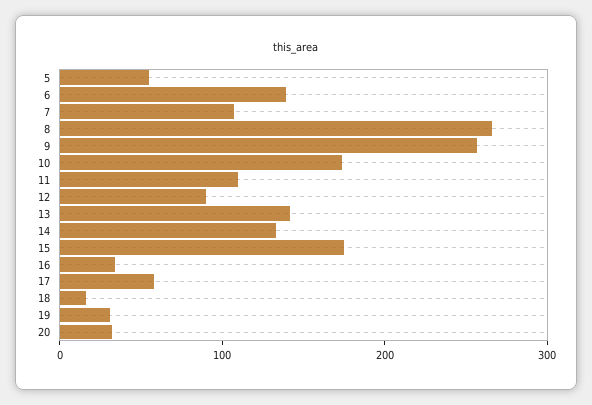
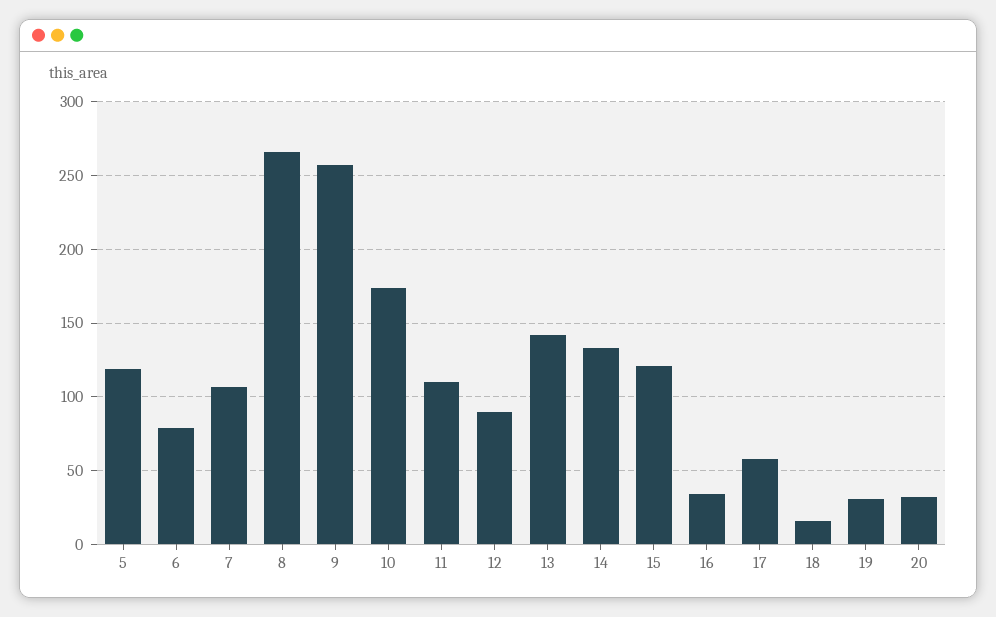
  {
-   "5": 60,
+   "5": 120,
-   "6": 140,
+   "6": 80,
    "7": 105,
    "8": 265,
    "9": 255,
    "10": 175,
    "11": 110,
    "12": 90,
    "13": 140,
    "14": 135,
-   "15": 180,
+   "15": 120,
    "16": 35,
    "17": 60,
    "18": 15,
    "19": 30,
    "20": 30
  }

